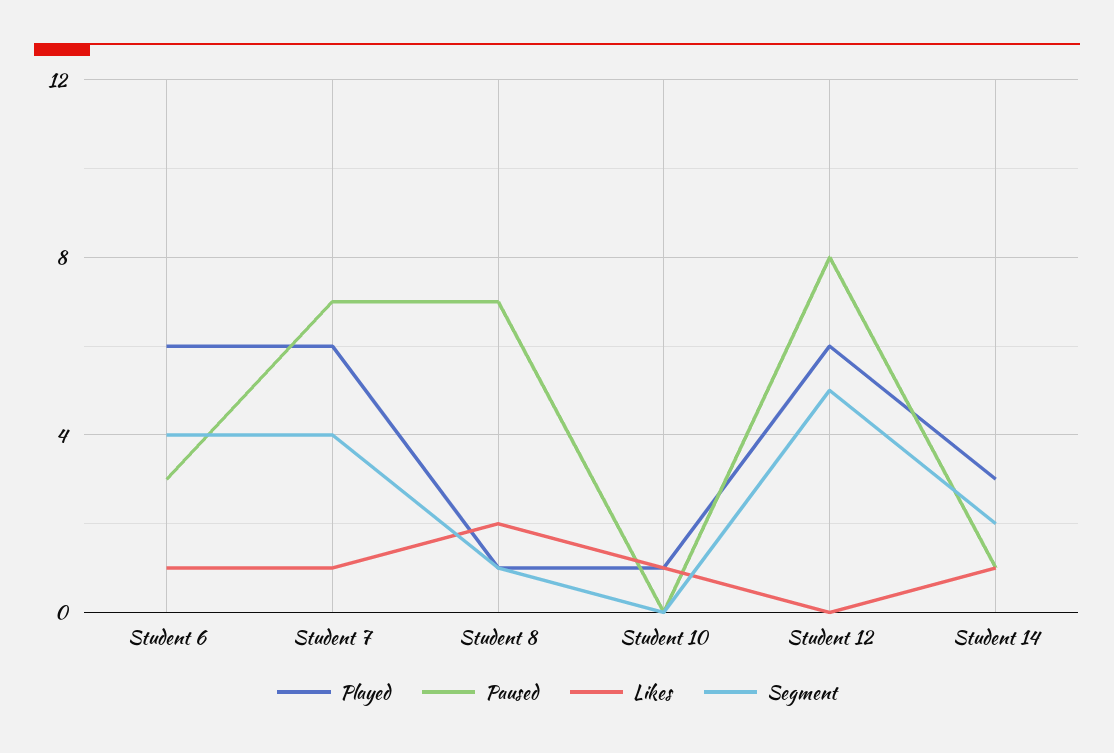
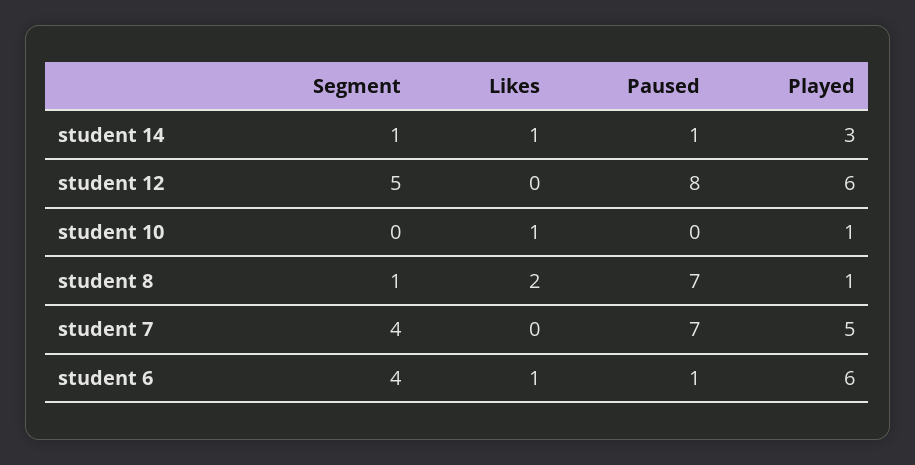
  {
    "Played": {
      "Student 6": 6,
-     "Student 7": 6,
+     "Student 7": 5,
      "Student 8": 1,
      "Student 10": 1,
      "Student 12": 6,
      "Student 14": 3
    },
    "Paused": {
-     "Student 6": 3,
+     "Student 6": 1,
      "Student 7": 7,
      "Student 8": 7,
      "Student 10": 0,
      "Student 12": 8,
      "Student 14": 1
    },
    "Likes": {
      "Student 6": 1,
-     "Student 7": 1,
+     "Student 7": 0,
      "Student 8": 2,
      "Student 10": 1,
      "Student 12": 0,
      "Student 14": 1
    },
    "Segment": {
      "Student 6": 4,
      "Student 7": 4,
      "Student 8": 1,
      "Student 10": 0,
      "Student 12": 5,
-     "Student 14": 2
+     "Student 14": 1
    }
  }

